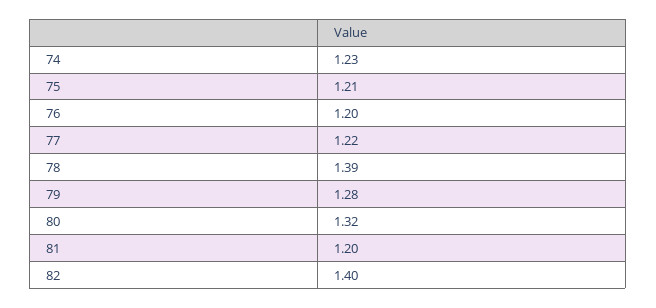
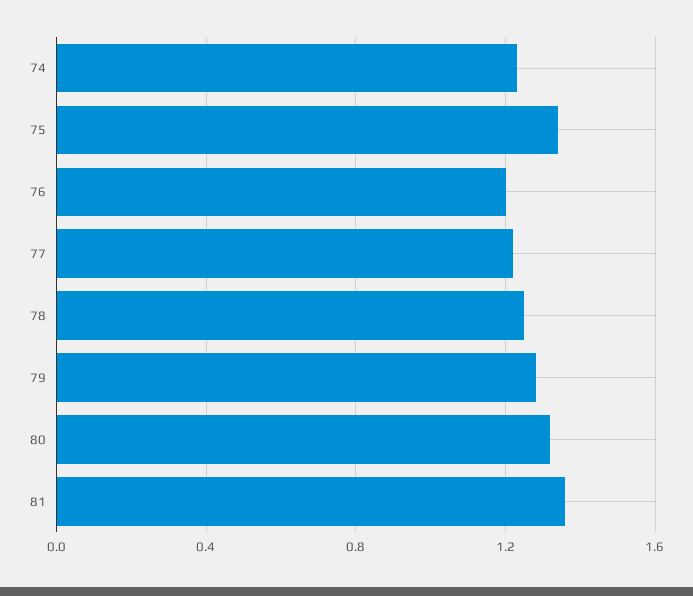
  {
    "74": 1.23,
-   "75": 1.21,
+   "75": 1.35,
    "76": 1.2,
    "77": 1.22,
-   "78": 1.39,
+   "78": 1.25,
    "79": 1.28,
    "80": 1.32,
-   "81": 1.2,
+   "81": 1.35
-   "82": 1.4
  }

